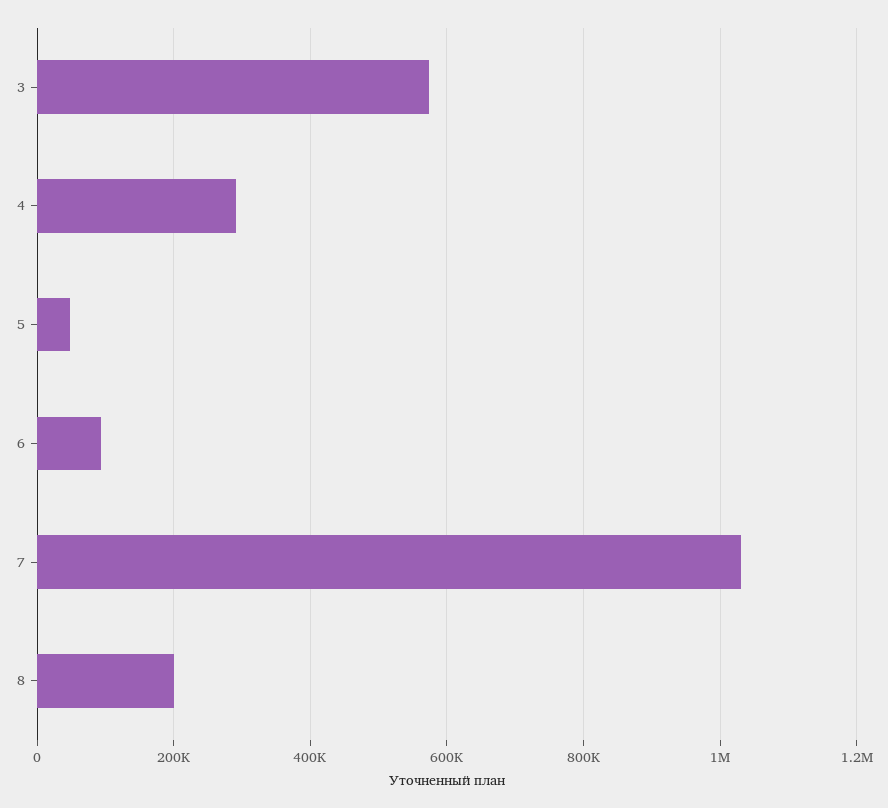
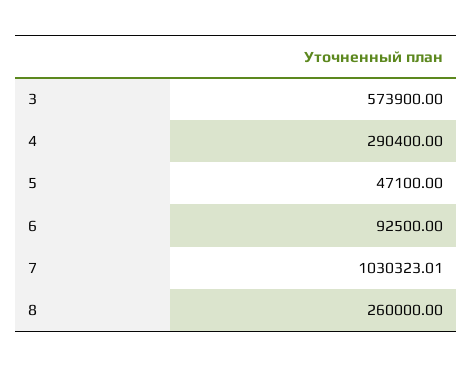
  {
    "3": 573900,
    "4": 290400,
    "5": 47100,
    "6": 92500,
    "7": 1030323.01,
-   "8": 200000
+   "8": 260000
  }

